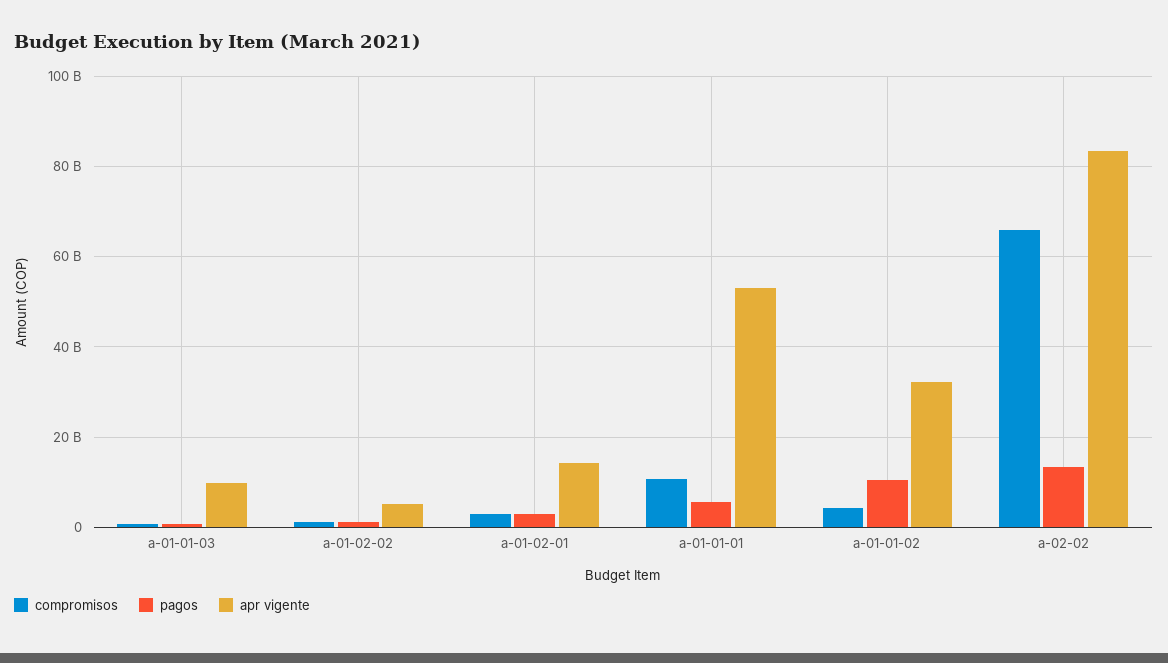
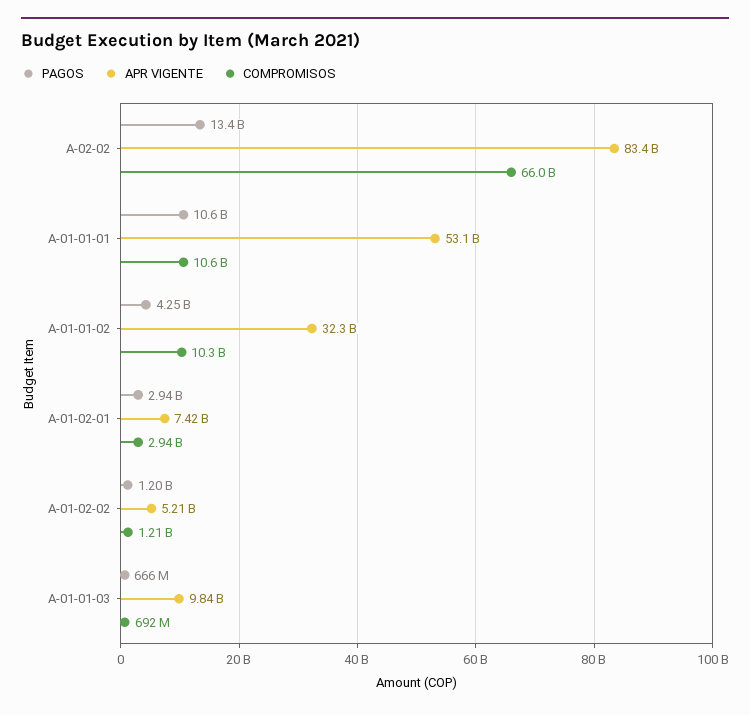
  {
    "compromisos": {
      "a-01-01-03": 692000000,
      "a-01-02-02": 1210000000,
      "a-01-02-01": 2940000000,
      "a-01-01-01": 10600000000,
-     "a-01-01-02": 4000000000,
+     "a-01-01-02": 10300000000,
      "a-02-02": 66000000000
    },
    "pagos": {
      "a-01-01-03": 666000000,
      "a-01-02-02": 1200000000,
      "a-01-02-01": 2940000000,
-     "a-01-01-01": 6000000000,
+     "a-01-01-01": 10600000000,
-     "a-01-01-02": 10000000000,
+     "a-01-01-02": 4250000000,
      "a-02-02": 13400000000
    },
    "apr vigente": {
      "a-01-01-03": 9840000000,
      "a-01-02-02": 5210000000,
-     "a-01-02-01": 14000000000,
+     "a-01-02-01": 7420000000,
      "a-01-01-01": 53100000000,
      "a-01-01-02": 32300000000,
      "a-02-02": 83400000000
    }
  }

